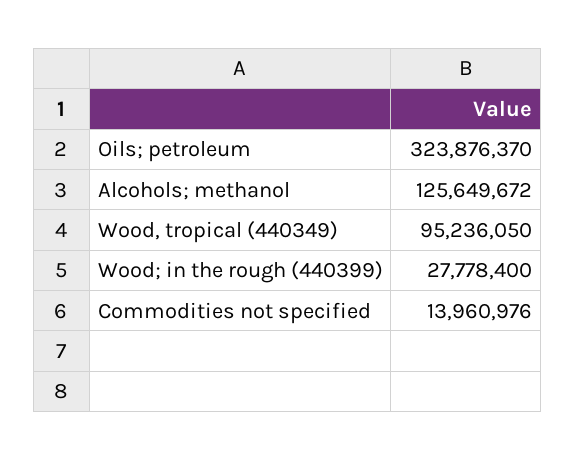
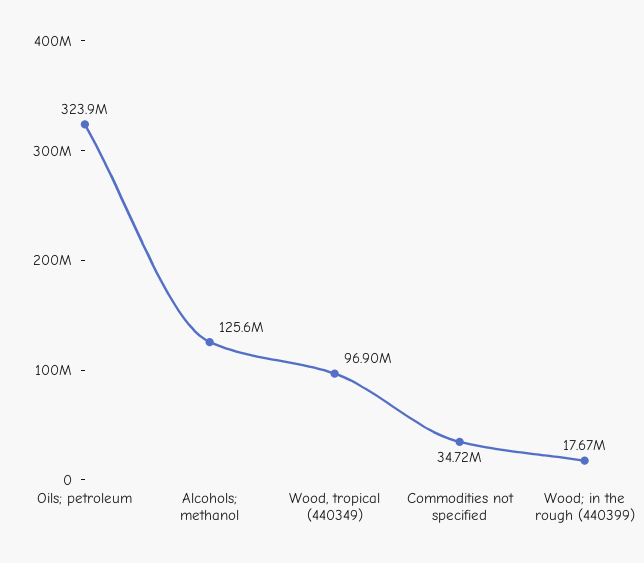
  {
    "Oils; petroleum": 323876370,
    "Alcohols; methanol": 125649672,
-   "Wood, tropical (440349)": 95236050,
+   "Wood, tropical (440349)": 96900000,
-   "Wood; in the rough (440399)": 27778400,
+   "Wood; in the rough (440399)": 17670000,
-   "Commodities not specified": 13960976
+   "Commodities not specified": 34720000
  }

